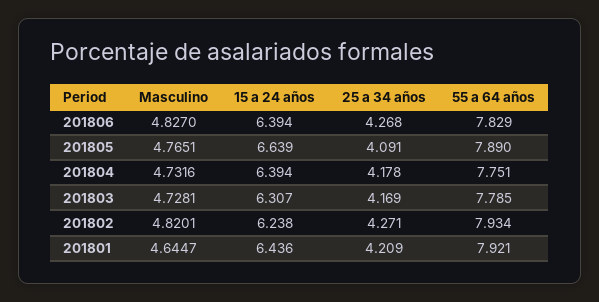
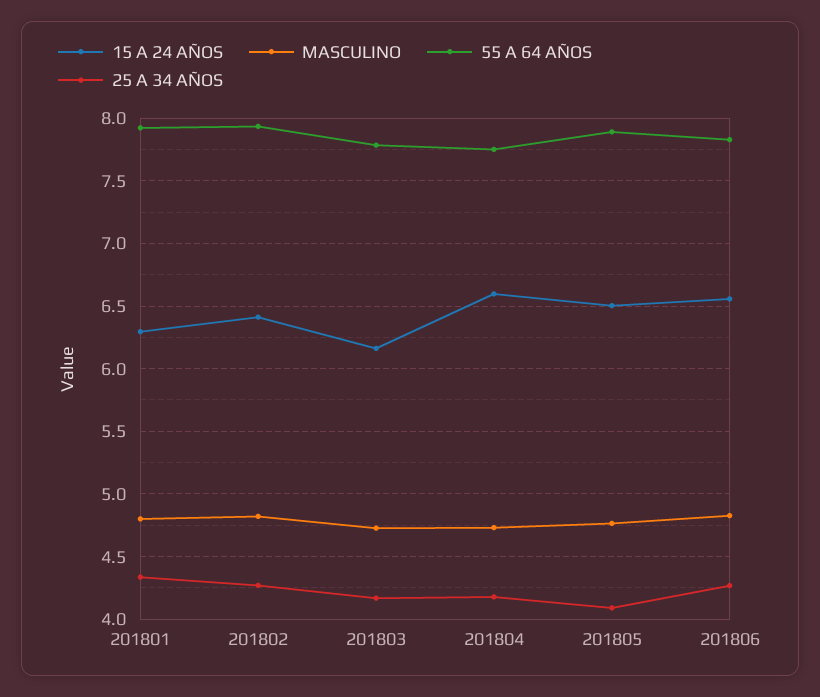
  {
    "Masculino": {
      "201806": 4.827,
      "201805": 4.7651,
      "201804": 4.7316,
      "201803": 4.7281,
      "201802": 4.8201,
-     "201801": 4.6447
+     "201801": 4.8
    },
    "15 a 24 años": {
-     "201806": 6.394,
+     "201806": 6.55,
-     "201805": 6.639,
+     "201805": 6.5,
-     "201804": 6.394,
+     "201804": 6.6,
-     "201803": 6.307,
+     "201803": 6.15,
-     "201802": 6.238,
+     "201802": 6.4,
-     "201801": 6.436
+     "201801": 6.3
    },
    "25 a 34 años": {
      "201806": 4.268,
      "201805": 4.091,
      "201804": 4.178,
      "201803": 4.169,
      "201802": 4.271,
-     "201801": 4.209
+     "201801": 4.35
    },
    "55 a 64 años": {
      "201806": 7.829,
      "201805": 7.89,
      "201804": 7.751,
      "201803": 7.785,
      "201802": 7.934,
      "201801": 7.921
    }
  }

